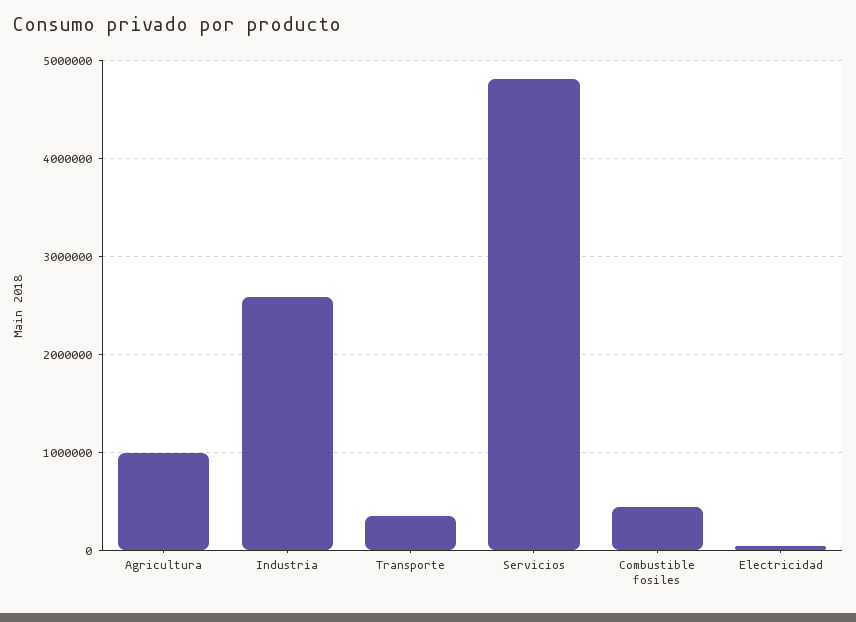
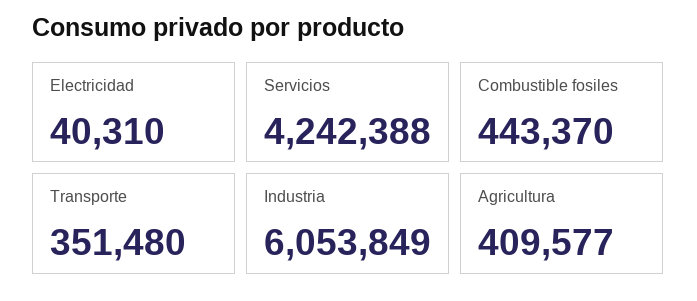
  {
-   "Agricultura": 1000000,
+   "Agricultura": 409577,
-   "Industria": 2600000,
+   "Industria": 6053849,
    "Transporte": 351480,
-   "Servicios": 4800000,
+   "Servicios": 4242388,
    "Combustible fosiles": 443370,
    "Electricidad": 40310
  }

